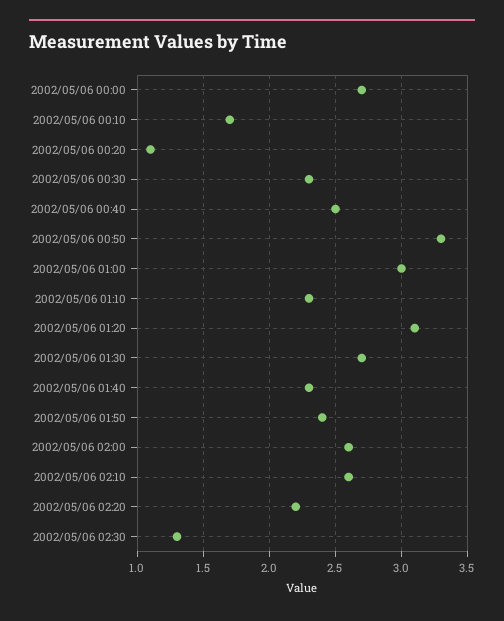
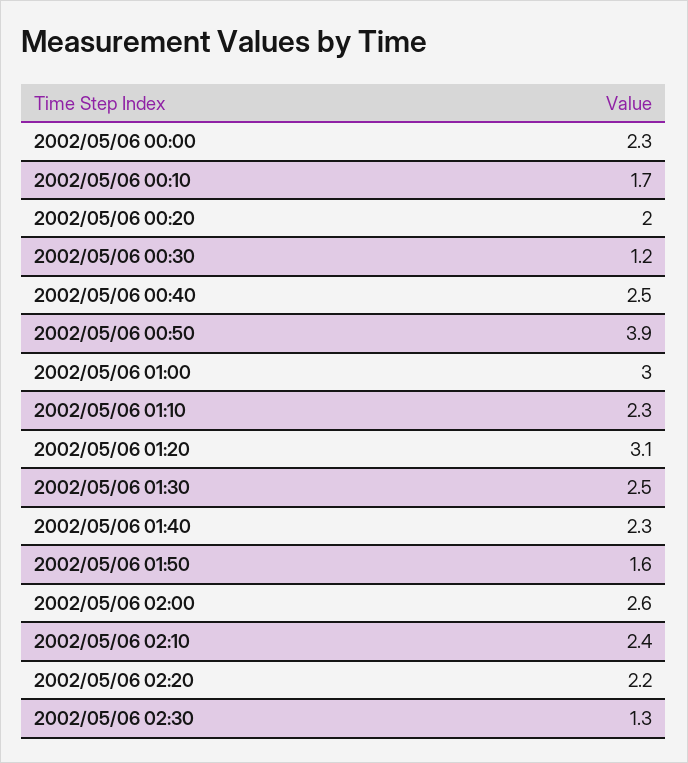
  {
-   "2002/05/06 00:00": 2.7,
+   "2002/05/06 00:00": 2.3,
    "2002/05/06 00:10": 1.7,
-   "2002/05/06 00:20": 1.1,
+   "2002/05/06 00:20": 2,
-   "2002/05/06 00:30": 2.3,
+   "2002/05/06 00:30": 1.2,
    "2002/05/06 00:40": 2.5,
-   "2002/05/06 00:50": 3.3,
+   "2002/05/06 00:50": 3.9,
    "2002/05/06 01:00": 3,
    "2002/05/06 01:10": 2.3,
    "2002/05/06 01:20": 3.1,
-   "2002/05/06 01:30": 2.7,
+   "2002/05/06 01:30": 2.5,
    "2002/05/06 01:40": 2.3,
-   "2002/05/06 01:50": 2.4,
+   "2002/05/06 01:50": 1.6,
    "2002/05/06 02:00": 2.6,
-   "2002/05/06 02:10": 2.6,
+   "2002/05/06 02:10": 2.4,
    "2002/05/06 02:20": 2.2,
    "2002/05/06 02:30": 1.3
  }

